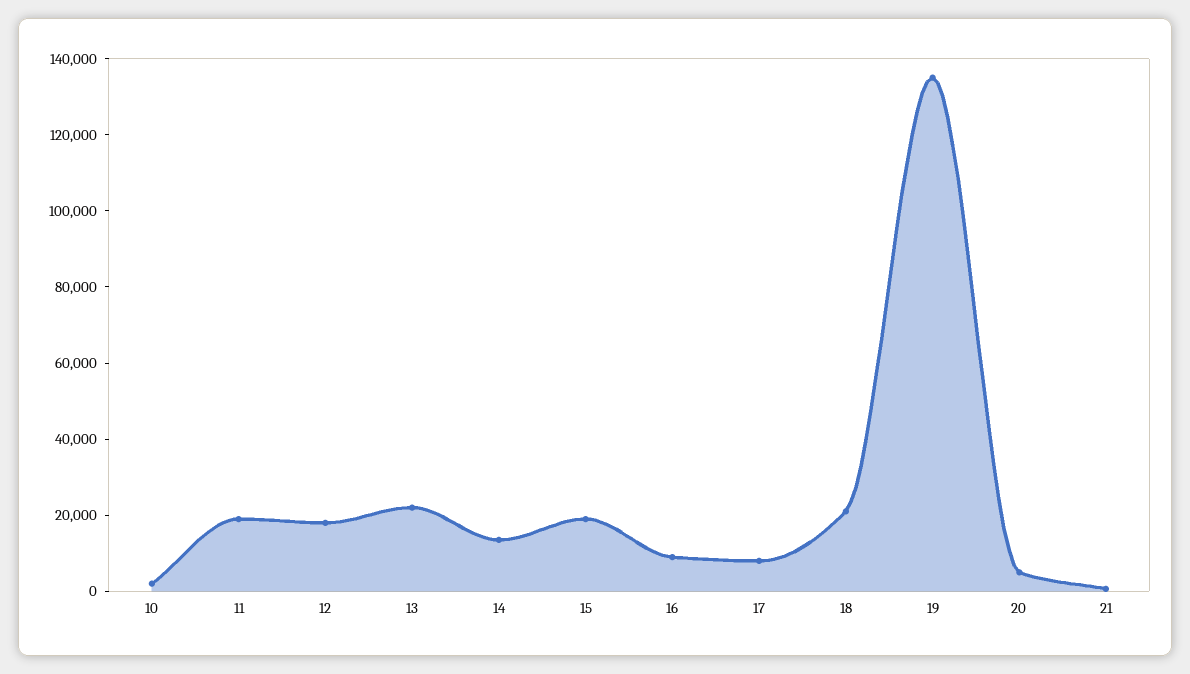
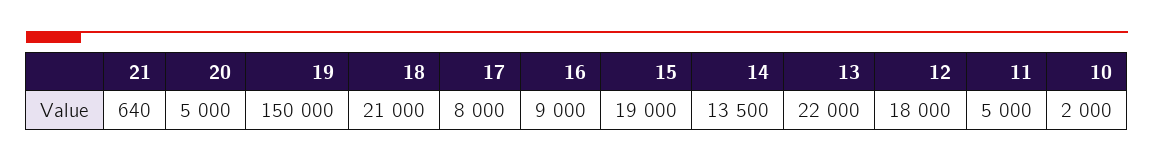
  {
    "10": 2000,
-   "11": 20000,
+   "11": 5000,
    "12": 18000,
    "13": 22000,
    "14": 13500,
    "15": 19000,
    "16": 9000,
    "17": 8000,
    "18": 21000,
-   "19": 135000,
+   "19": 150000,
    "20": 5000,
    "21": 640
  }

